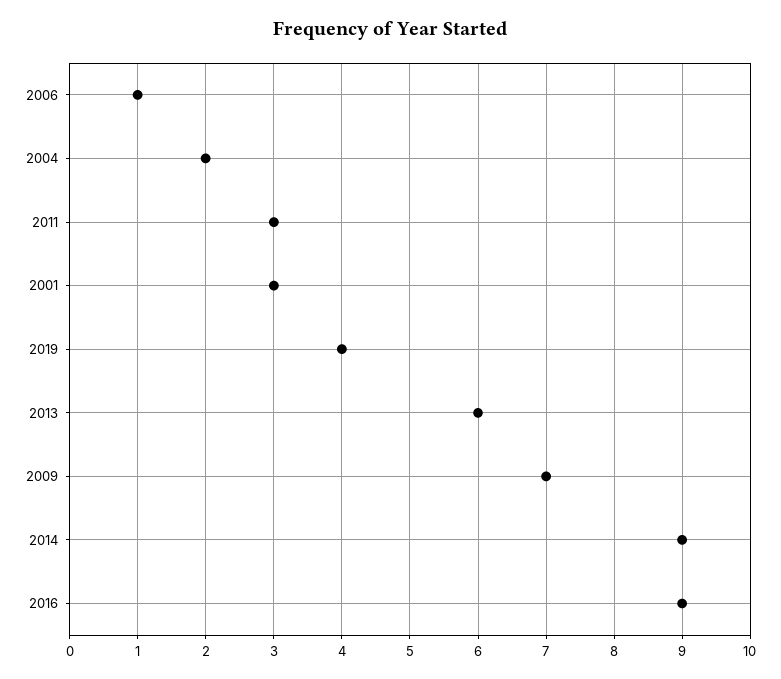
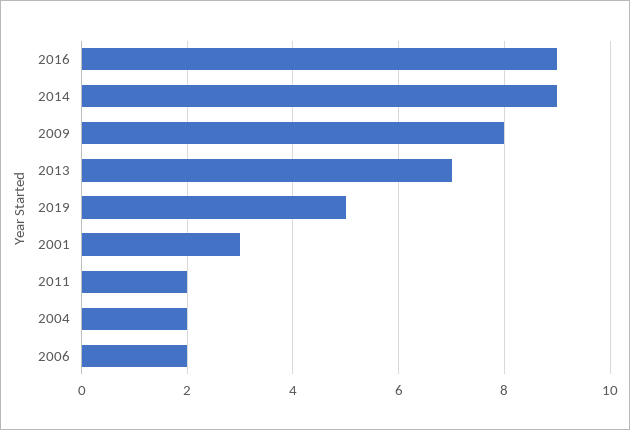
  {
-   "2006": 1,
+   "2006": 2,
    "2004": 2,
-   "2011": 3,
+   "2011": 2,
    "2001": 3,
-   "2019": 4,
+   "2019": 5,
-   "2013": 6,
+   "2013": 7,
-   "2009": 7,
+   "2009": 8,
    "2014": 9,
    "2016": 9
  }

